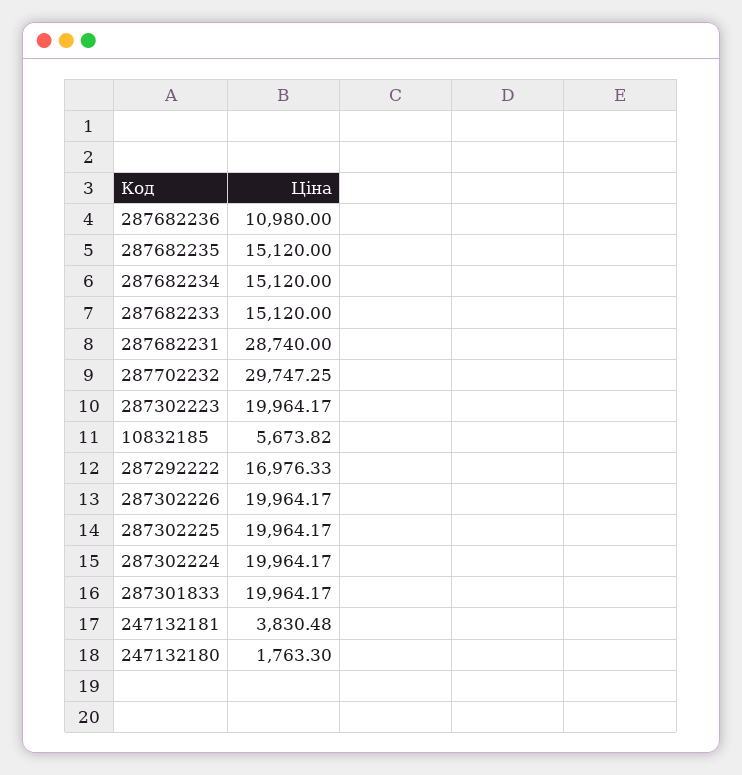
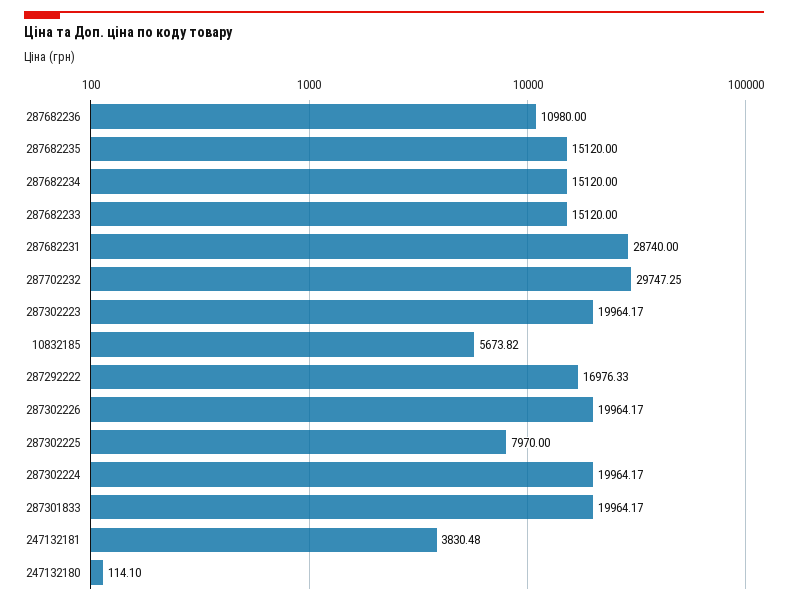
  {
    "287682236": 10980,
    "287682235": 15120,
    "287682234": 15120,
    "287682233": 15120,
    "287682231": 28740,
    "287702232": 29747.25,
    "287302223": 19964.17,
    "10832185": 5673.82,
    "287292222": 16976.33,
    "287302226": 19964.17,
-   "287302225": 19964.17,
+   "287302225": 7970,
    "287302224": 19964.17,
    "287301833": 19964.17,
    "247132181": 3830.48,
-   "247132180": 1763.3
+   "247132180": 114.1
  }

